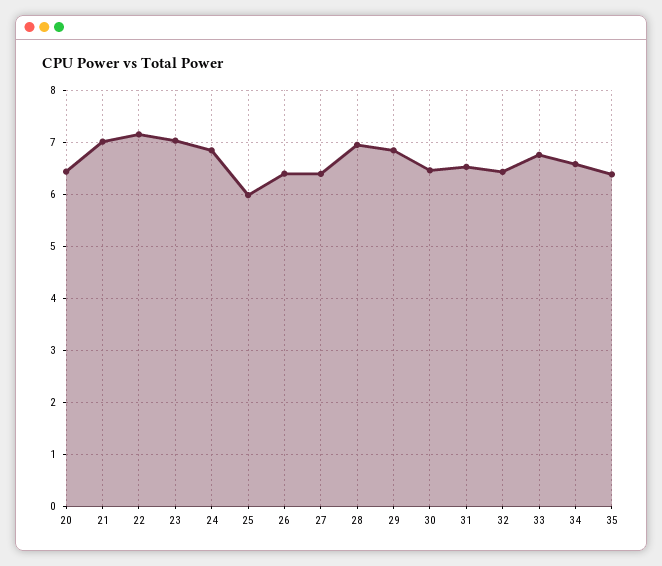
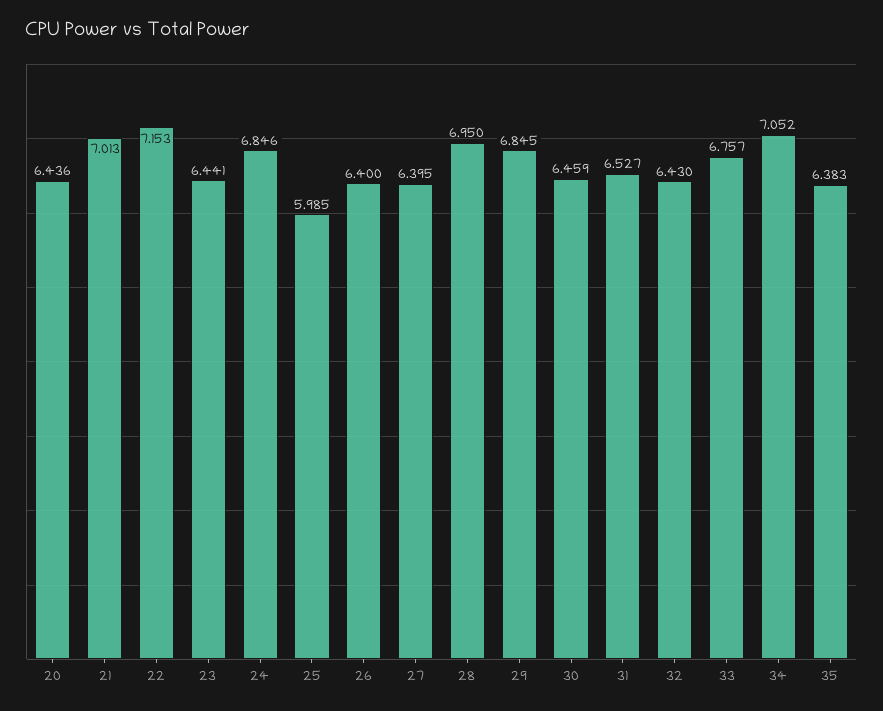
  {
    "20": 6.436,
    "21": 7.013,
    "22": 7.153,
-   "23": 7,
+   "23": 6.441,
    "24": 6.846,
    "25": 5.985,
    "26": 6.4,
    "27": 6.395,
    "28": 6.95,
    "29": 6.845,
    "30": 6.459,
    "31": 6.527,
    "32": 6.43,
    "33": 6.757,
-   "34": 6.6,
+   "34": 7.052,
    "35": 6.383
  }

